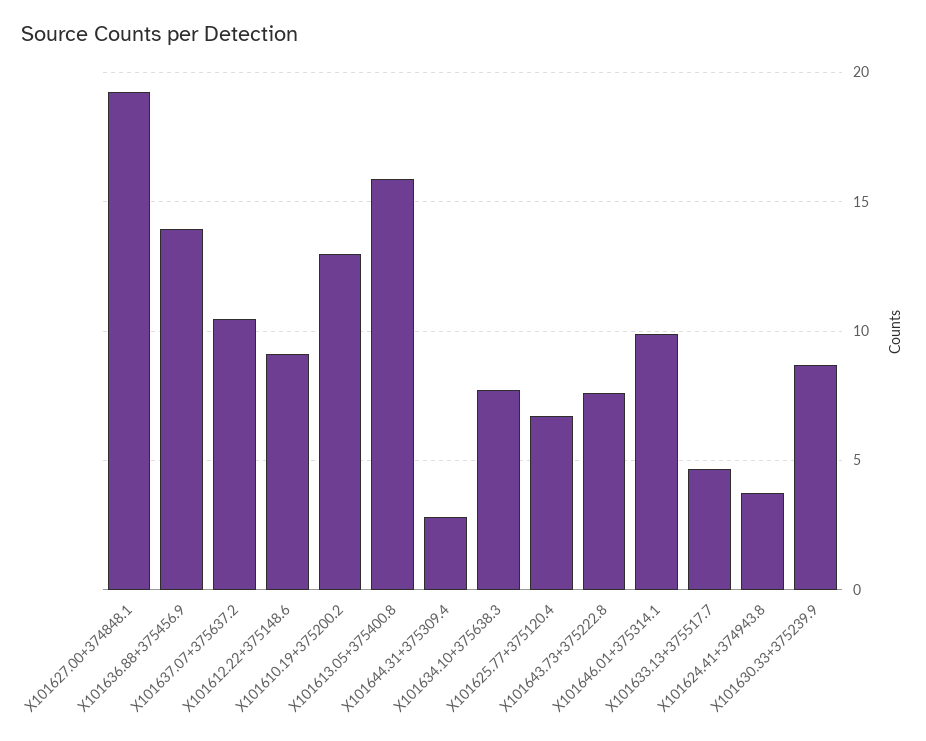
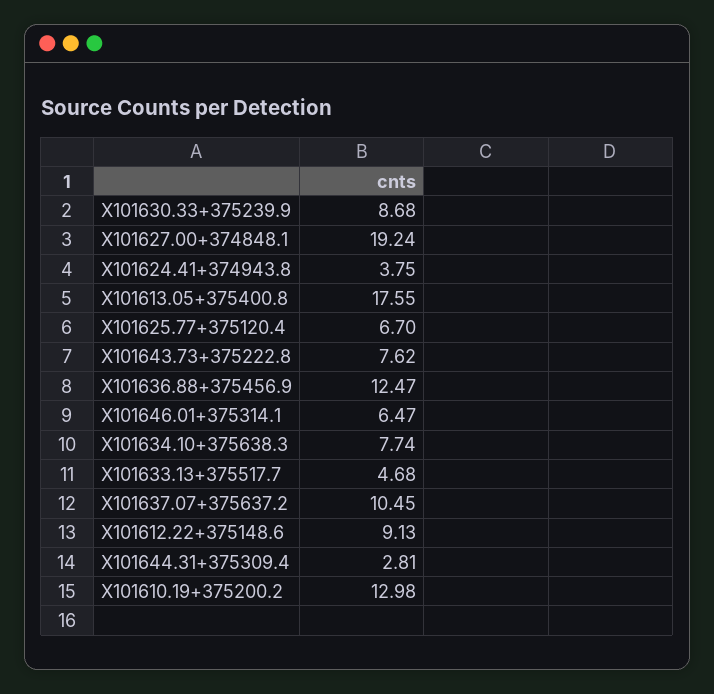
  {
    "X101627.00+374848.1": 19.24,
-   "X101636.88+375456.9": 14,
+   "X101636.88+375456.9": 12.47,
    "X101637.07+375637.2": 10.45,
    "X101612.22+375148.6": 9.13,
    "X101610.19+375200.2": 12.98,
-   "X101613.05+375400.8": 16,
+   "X101613.05+375400.8": 17.55,
    "X101644.31+375309.4": 2.81,
    "X101634.10+375638.3": 7.74,
    "X101625.77+375120.4": 6.7,
    "X101643.73+375222.8": 7.62,
-   "X101646.01+375314.1": 10,
+   "X101646.01+375314.1": 6.47,
    "X101633.13+375517.7": 4.68,
    "X101624.41+374943.8": 3.75,
    "X101630.33+375239.9": 8.68
  }

